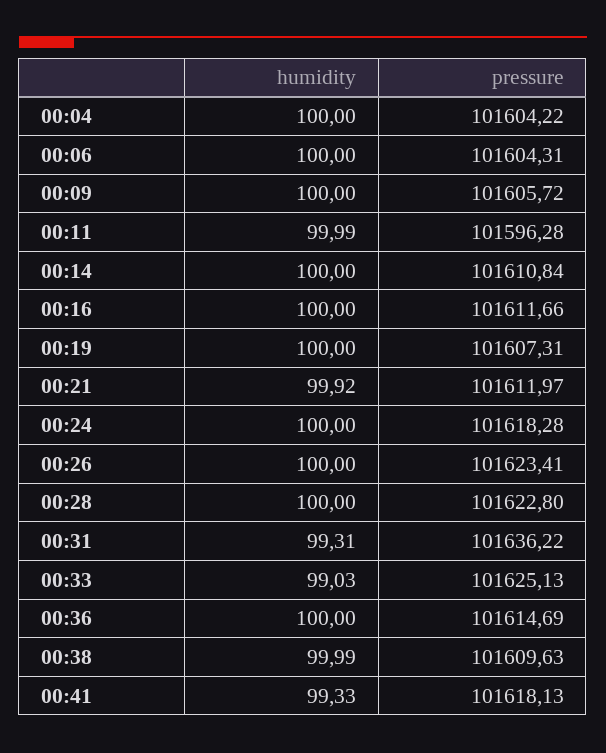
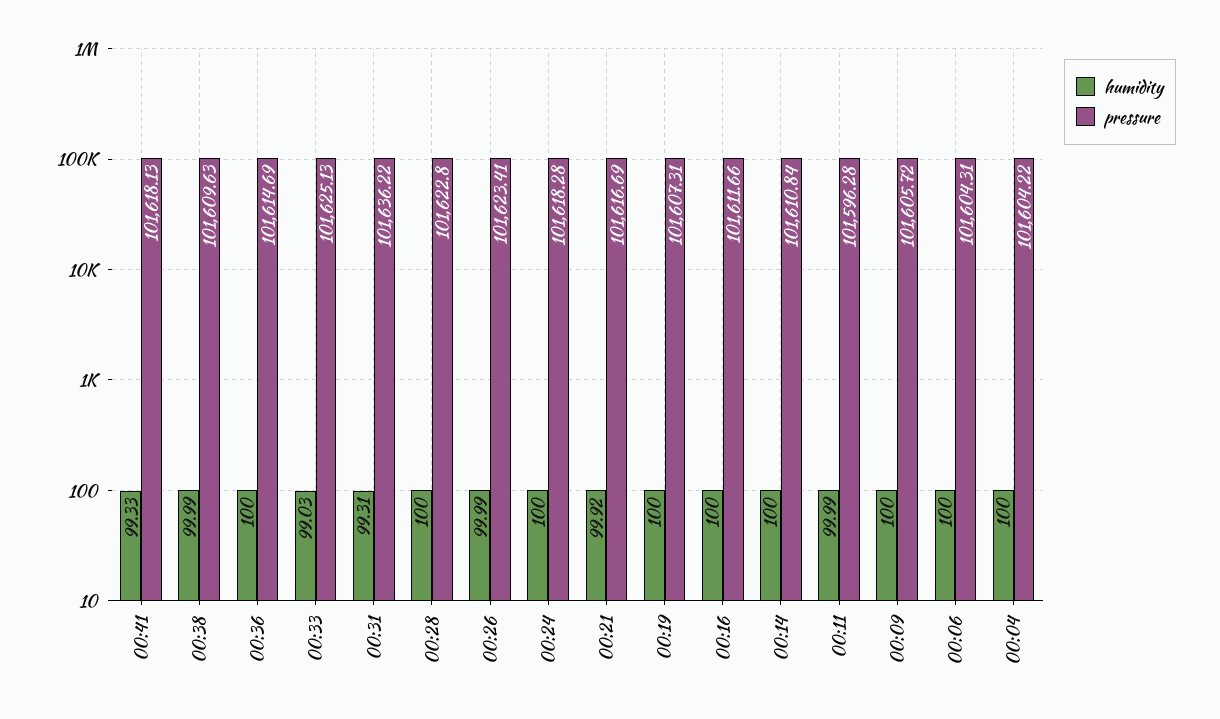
  {
    "humidity": {
      "00:04": 100,
      "00:06": 100,
      "00:09": 100,
      "00:11": 99.99,
      "00:14": 100,
      "00:16": 100,
      "00:19": 100,
      "00:21": 99.92,
      "00:24": 100,
-     "00:26": 100,
+     "00:26": 99.99,
      "00:28": 100,
      "00:31": 99.31,
      "00:33": 99.03,
      "00:36": 100,
      "00:38": 99.99,
      "00:41": 99.33
    },
    "pressure": {
      "00:04": 101604.22,
      "00:06": 101604.31,
      "00:09": 101605.72,
      "00:11": 101596.28,
      "00:14": 101610.84,
      "00:16": 101611.66,
      "00:19": 101607.31,
-     "00:21": 101611.97,
+     "00:21": 101616.69,
      "00:24": 101618.28,
      "00:26": 101623.41,
      "00:28": 101622.8,
      "00:31": 101636.22,
      "00:33": 101625.13,
      "00:36": 101614.69,
      "00:38": 101609.63,
      "00:41": 101618.13
    }
  }

